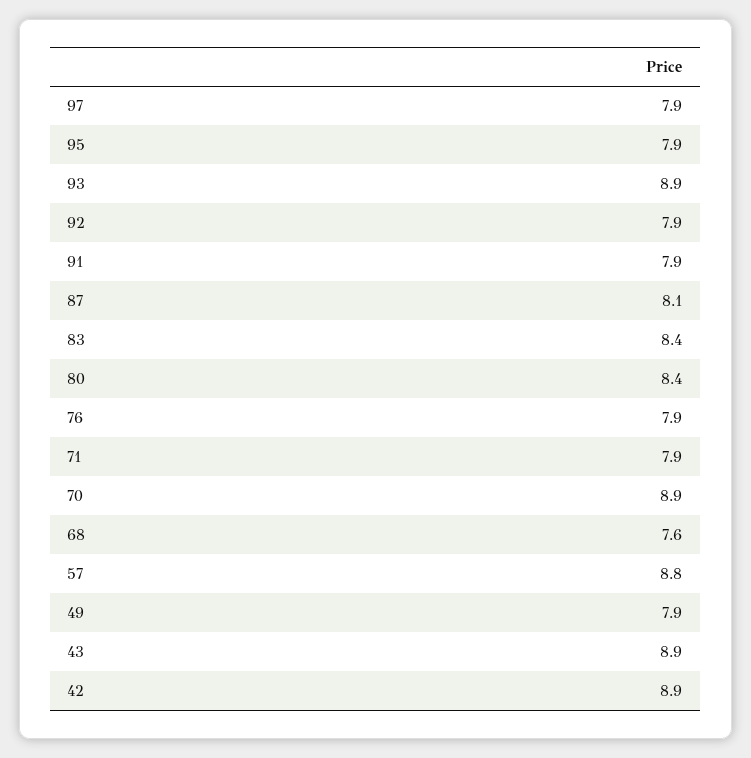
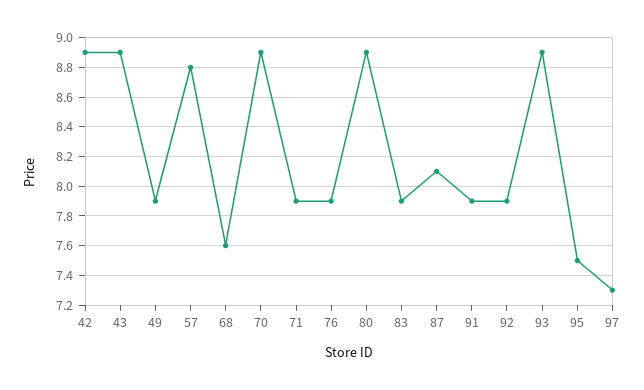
  {
-   "97": 7.9,
+   "97": 7.3,
-   "95": 7.9,
+   "95": 7.5,
    "93": 8.9,
    "92": 7.9,
    "91": 7.9,
    "87": 8.1,
-   "83": 8.4,
+   "83": 7.9,
-   "80": 8.4,
+   "80": 8.9,
    "76": 7.9,
    "71": 7.9,
    "70": 8.9,
    "68": 7.6,
    "57": 8.8,
    "49": 7.9,
    "43": 8.9,
    "42": 8.9
  }

